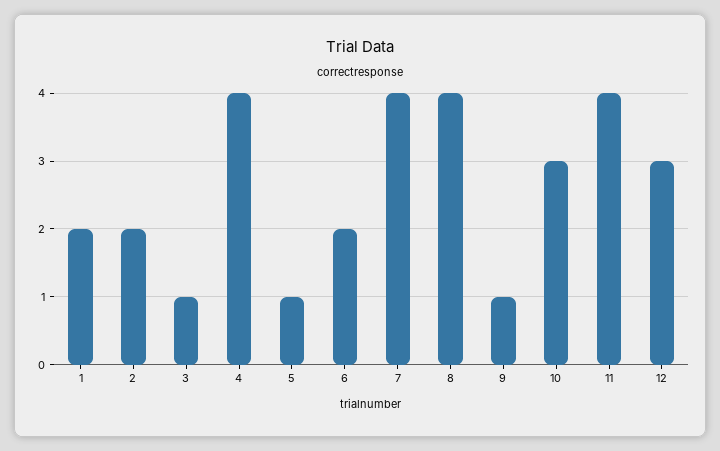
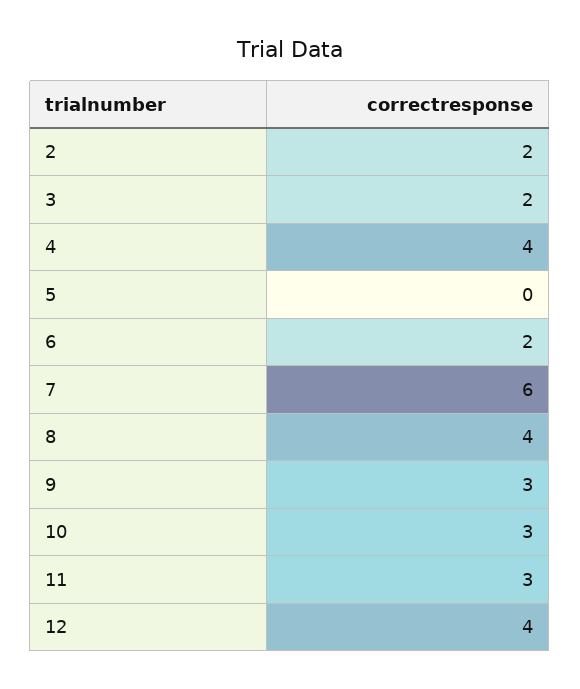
  {
-   "1": 2,
    "2": 2,
-   "3": 1,
+   "3": 2,
    "4": 4,
-   "5": 1,
+   "5": 0,
    "6": 2,
-   "7": 4,
+   "7": 6,
    "8": 4,
-   "9": 1,
+   "9": 3,
    "10": 3,
-   "11": 4,
+   "11": 3,
-   "12": 3
+   "12": 4
  }

